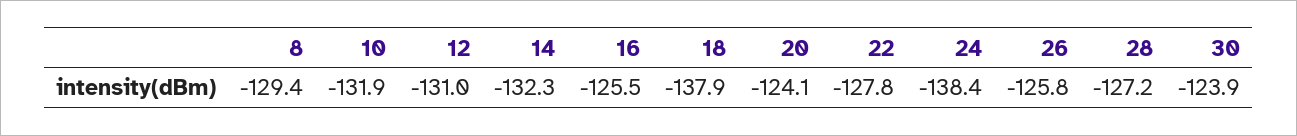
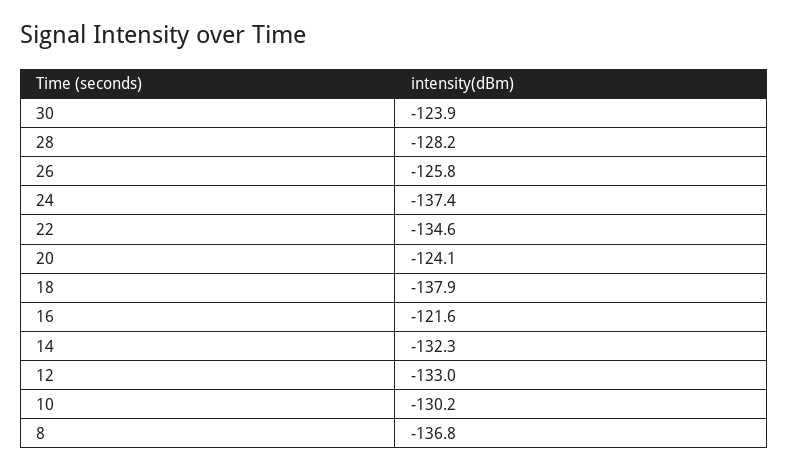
  {
-   "8": -129.4,
+   "8": -136.8,
-   "10": -131.9,
+   "10": -130.2,
-   "12": -131,
+   "12": -133,
    "14": -132.3,
-   "16": -125.5,
+   "16": -121.6,
    "18": -137.9,
    "20": -124.1,
-   "22": -127.8,
+   "22": -134.6,
-   "24": -138.4,
+   "24": -137.4,
    "26": -125.8,
-   "28": -127.2,
+   "28": -128.2,
    "30": -123.9
  }

